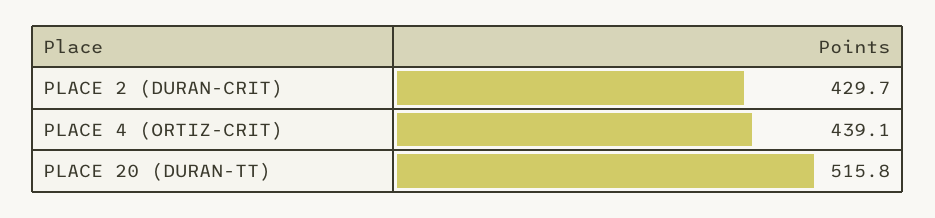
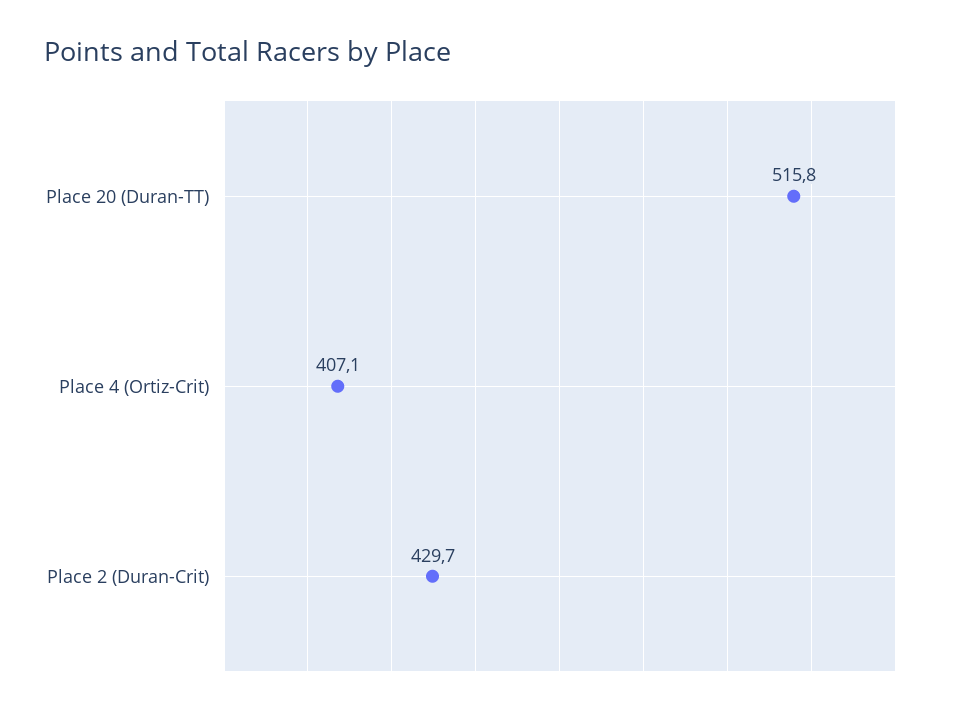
  {
    "PLACE 2 (DURAN-CRIT)": 429.7,
-   "PLACE 4 (ORTIZ-CRIT)": 439.1,
+   "PLACE 4 (ORTIZ-CRIT)": 407.1,
    "PLACE 20 (DURAN-TT)": 515.8
  }

